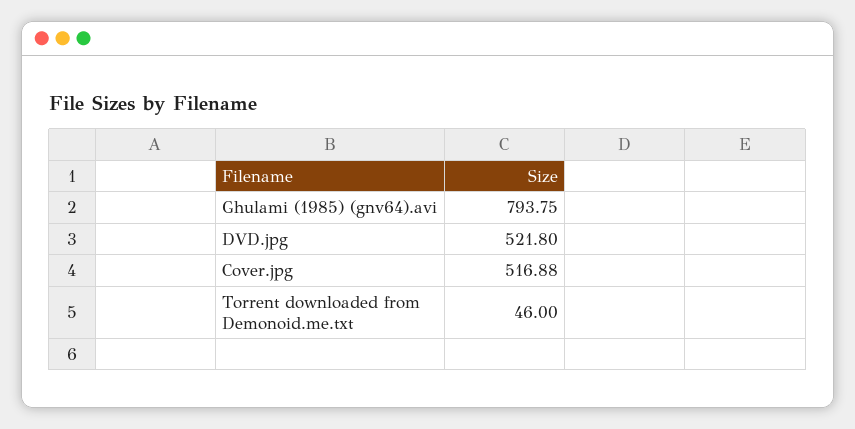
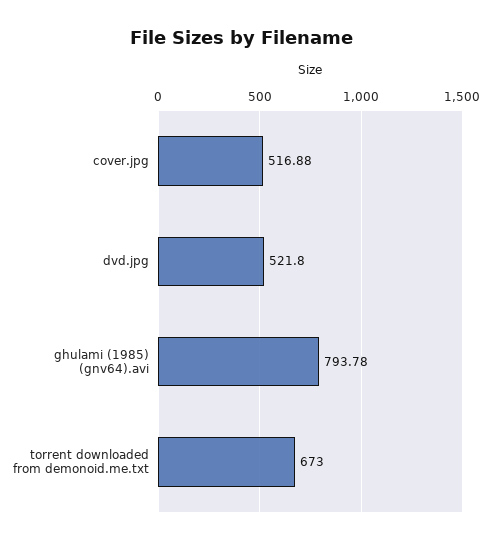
  {
-   "Ghulami (1985) (gnv64).avi": 793.75,
+   "Ghulami (1985) (gnv64).avi": 793.78,
    "DVD.jpg": 521.8,
    "Cover.jpg": 516.88,
-   "Torrent downloaded from Demonoid.me.txt": 46
+   "Torrent downloaded from Demonoid.me.txt": 673
  }

